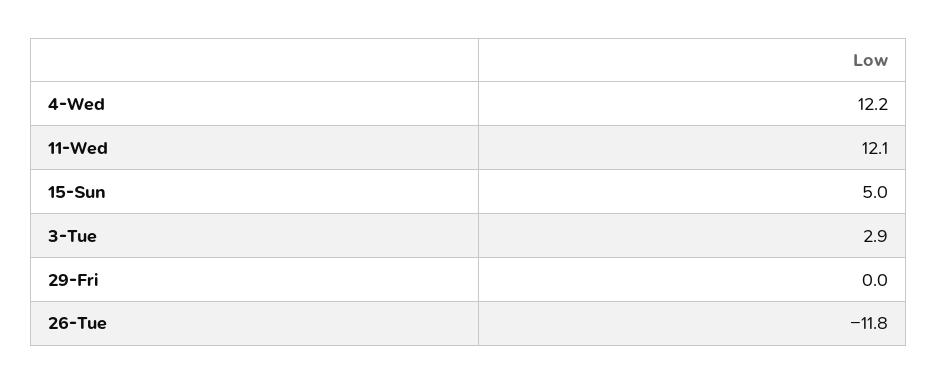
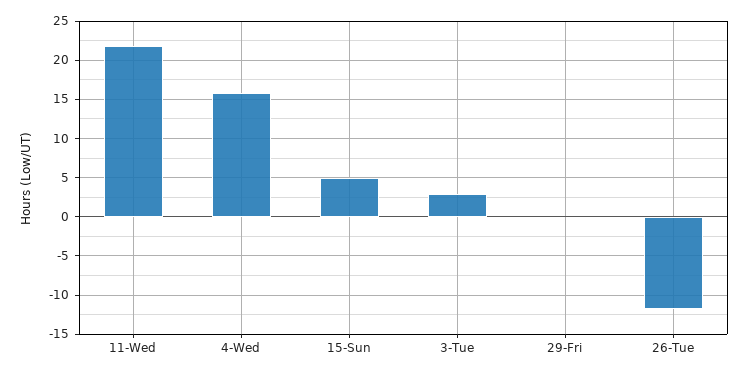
  {
-   "4-Wed": 12.2,
+   "4-Wed": 16,
-   "11-Wed": 12.1,
+   "11-Wed": 22,
    "15-Sun": 5,
    "3-Tue": 2.9,
    "29-Fri": 0,
    "26-Tue": -11.8
  }

